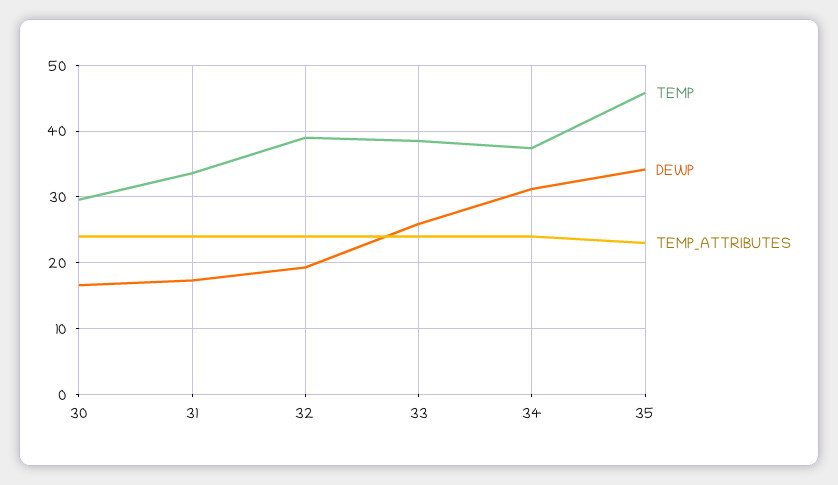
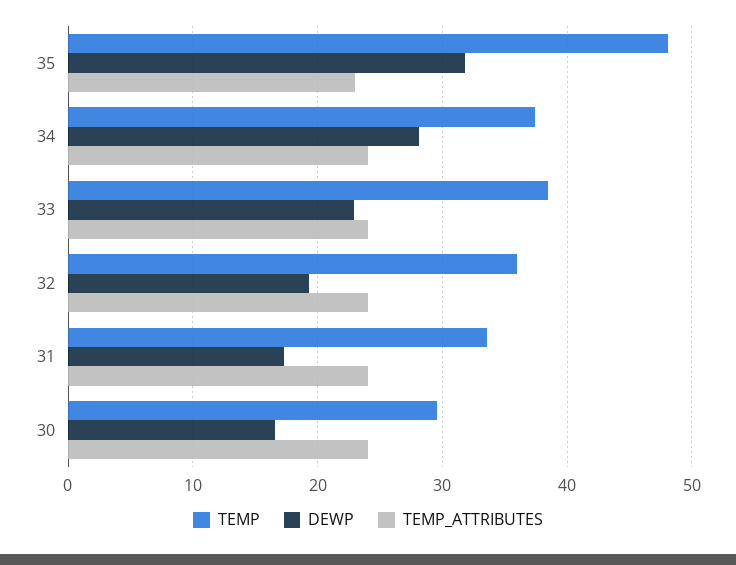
  {
    "TEMP": {
      "30": 30,
      "31": 34,
-     "32": 39,
+     "32": 36,
      "33": 39,
      "34": 37,
-     "35": 46
+     "35": 48
    },
    "DEWP": {
      "30": 17,
      "31": 17,
      "32": 19,
-     "33": 26,
+     "33": 23,
-     "34": 31,
+     "34": 28,
-     "35": 34
+     "35": 32
    },
    "TEMP_ATTRIBUTES": {
      "30": 24,
      "31": 24,
      "32": 24,
      "33": 24,
      "34": 24,
      "35": 23
    }
  }

